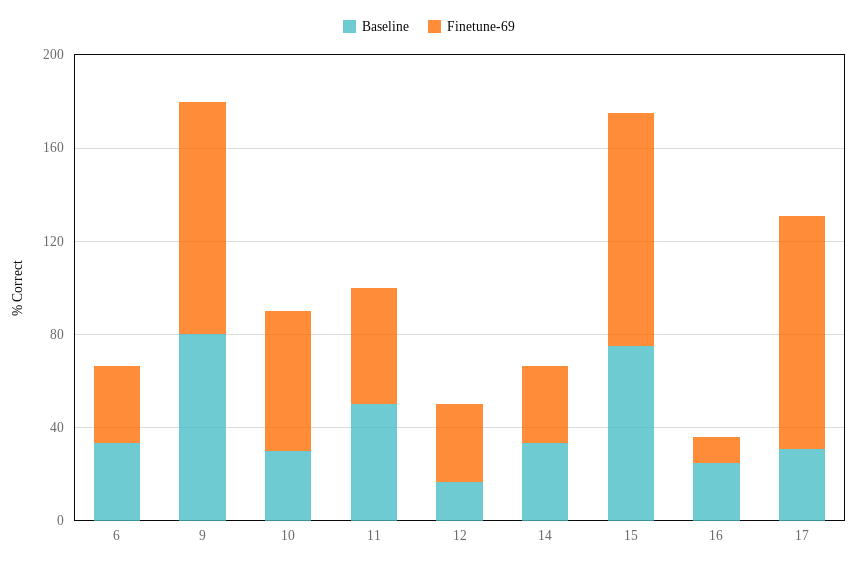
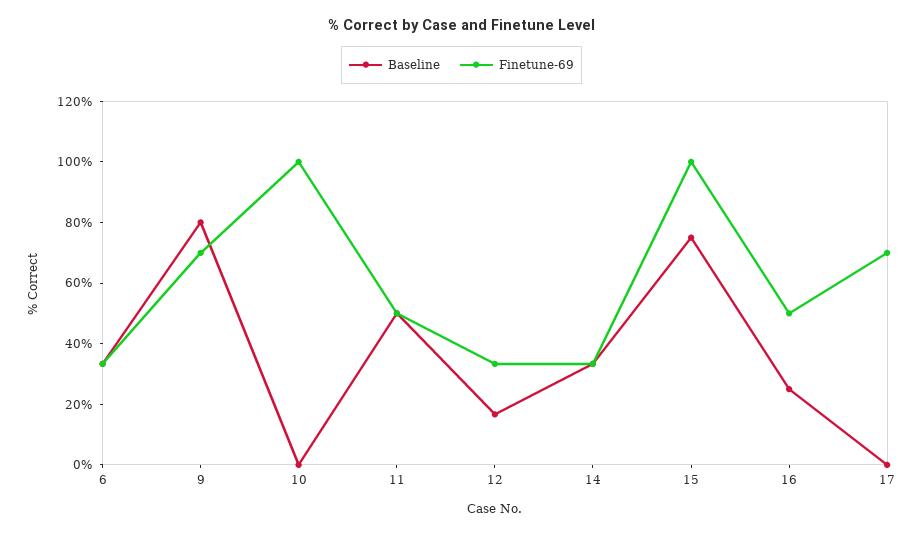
  {
    "Baseline": {
      "6": 35,
      "9": 80,
-     "10": 30,
+     "10": 0,
      "11": 50,
      "12": 15,
      "14": 35,
      "15": 75,
      "16": 25,
-     "17": 30
+     "17": 0
    },
    "Finetune-69": {
      "6": 35,
-     "9": 100,
+     "9": 70,
-     "10": 60,
+     "10": 100,
      "11": 50,
      "12": 35,
      "14": 35,
      "15": 100,
-     "16": 10,
+     "16": 50,
-     "17": 100
+     "17": 70
    }
  }

